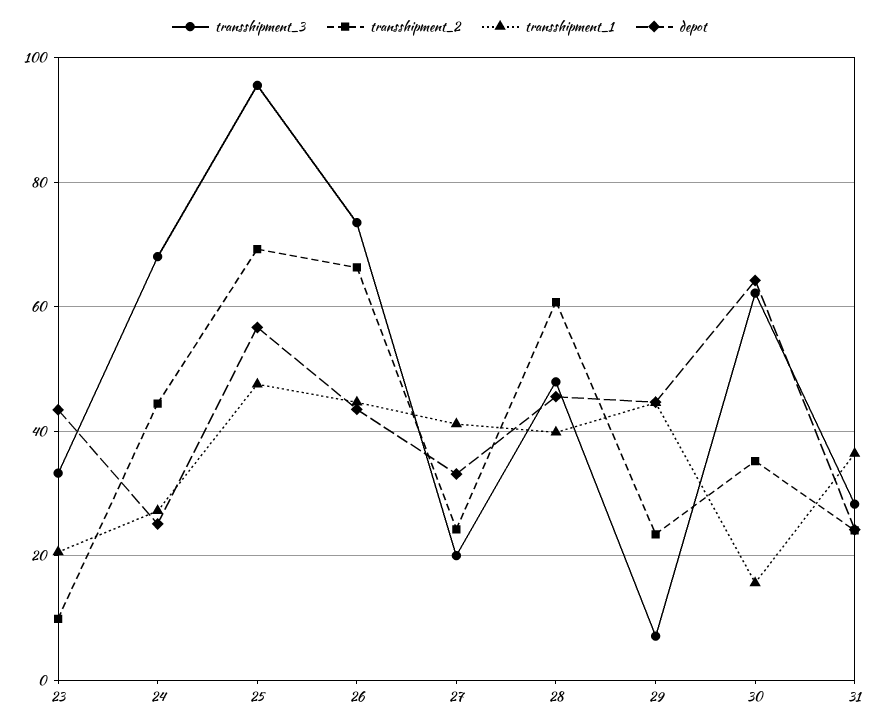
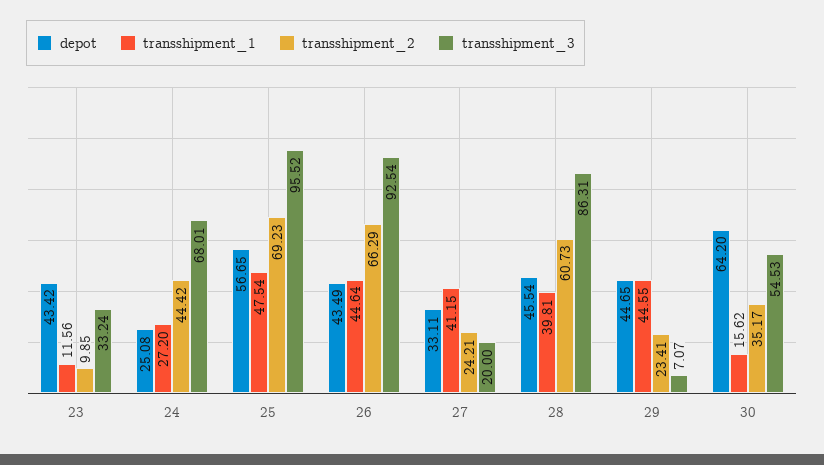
  {
    "transshipment_3": {
      "23": 33.24,
      "24": 68.01,
      "25": 95.52,
-     "26": 74,
+     "26": 92.54,
      "27": 20,
-     "28": 48,
+     "28": 86.31,
      "29": 7.07,
-     "30": 62,
+     "30": 54.53
-     "31": 28
    },
    "transshipment_2": {
      "23": 9.85,
      "24": 44.42,
      "25": 69.23,
      "26": 66.29,
      "27": 24.21,
      "28": 60.73,
      "29": 23.41,
-     "30": 35.17,
+     "30": 35.17
-     "31": 24
    },
    "transshipment_1": {
-     "23": 20,
+     "23": 11.56,
      "24": 27.2,
      "25": 47.54,
      "26": 44.64,
      "27": 41.15,
      "28": 39.81,
      "29": 44.55,
-     "30": 15.62,
+     "30": 15.62
-     "31": 36
    },
    "depot": {
      "23": 43.42,
      "24": 25.08,
      "25": 56.65,
      "26": 43.49,
      "27": 33.11,
      "28": 45.54,
      "29": 44.65,
-     "30": 64.2,
+     "30": 64.2
-     "31": 24
    }
  }

